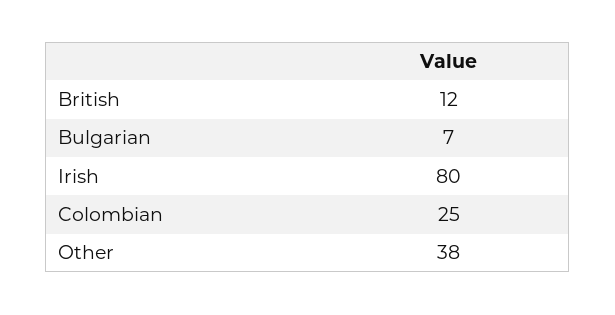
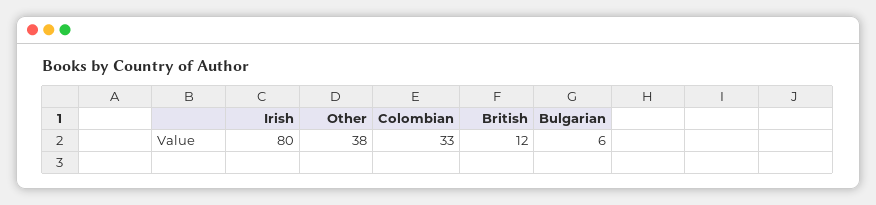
  {
    "British": 12,
-   "Bulgarian": 7,
+   "Bulgarian": 6,
    "Irish": 80,
-   "Colombian": 25,
+   "Colombian": 33,
    "Other": 38
  }

